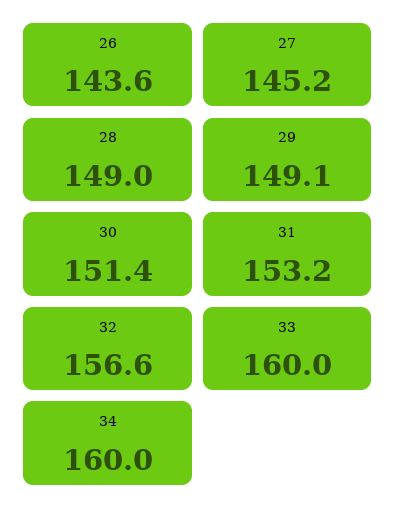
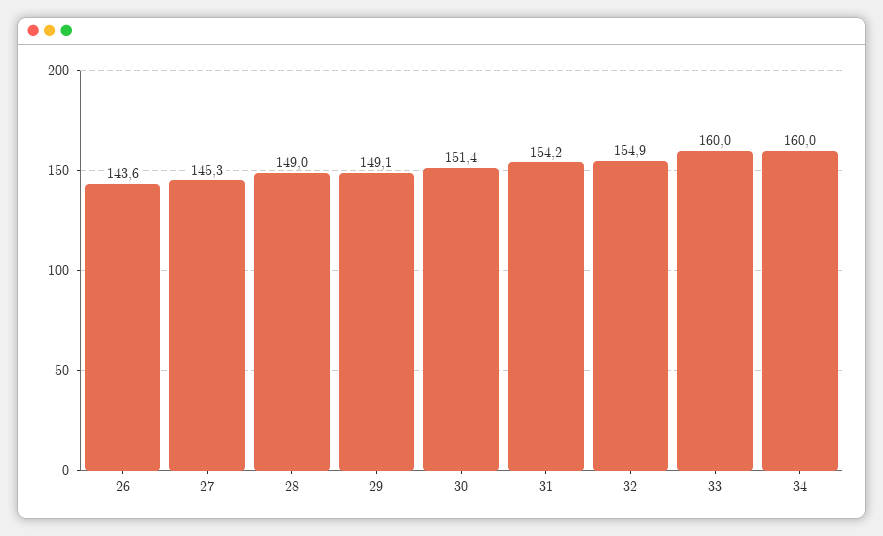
  {
    "26": 143.6,
-   "27": 145.2,
+   "27": 145.3,
    "28": 149,
    "29": 149.1,
    "30": 151.4,
-   "31": 153.2,
+   "31": 154.2,
-   "32": 156.6,
+   "32": 154.9,
    "33": 160,
    "34": 160
  }

